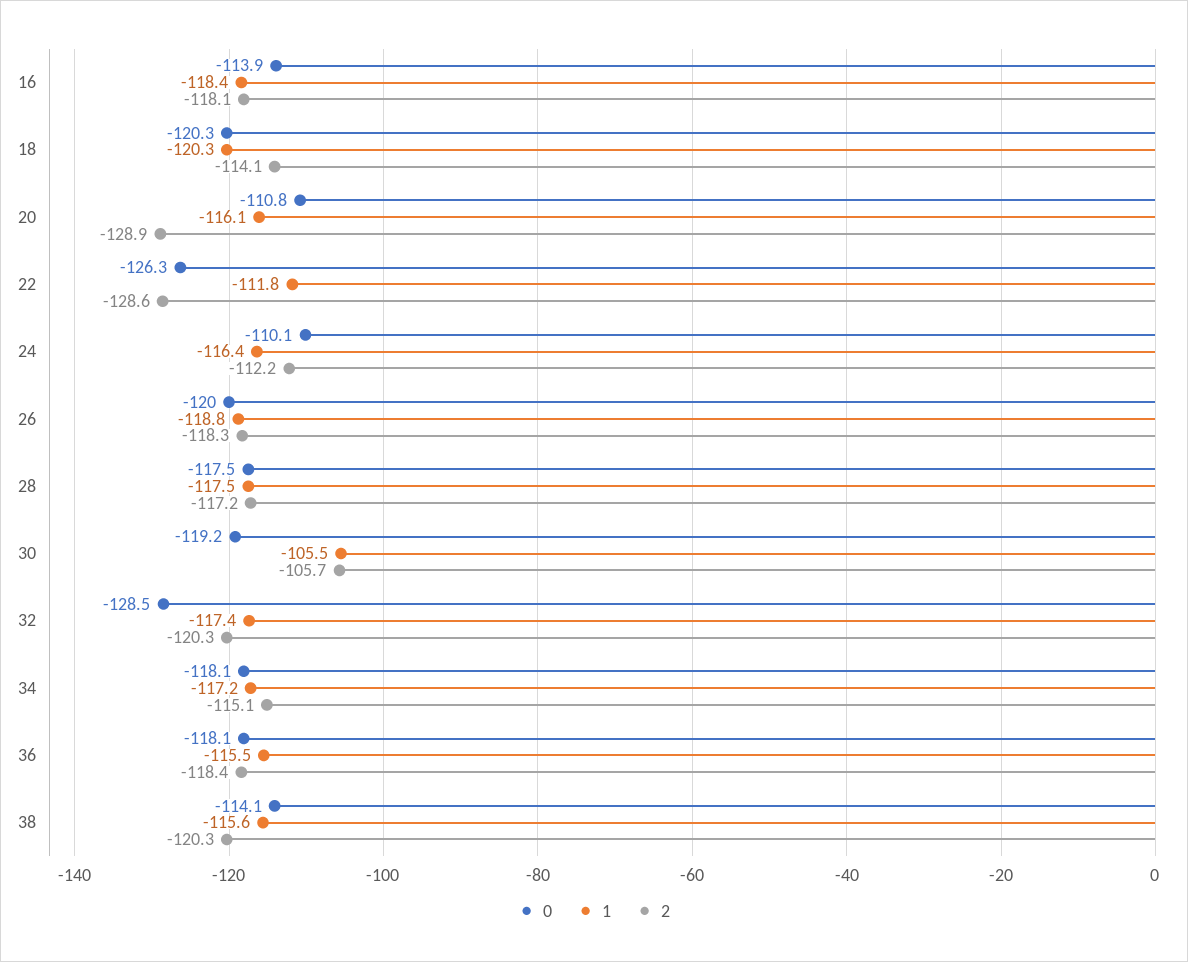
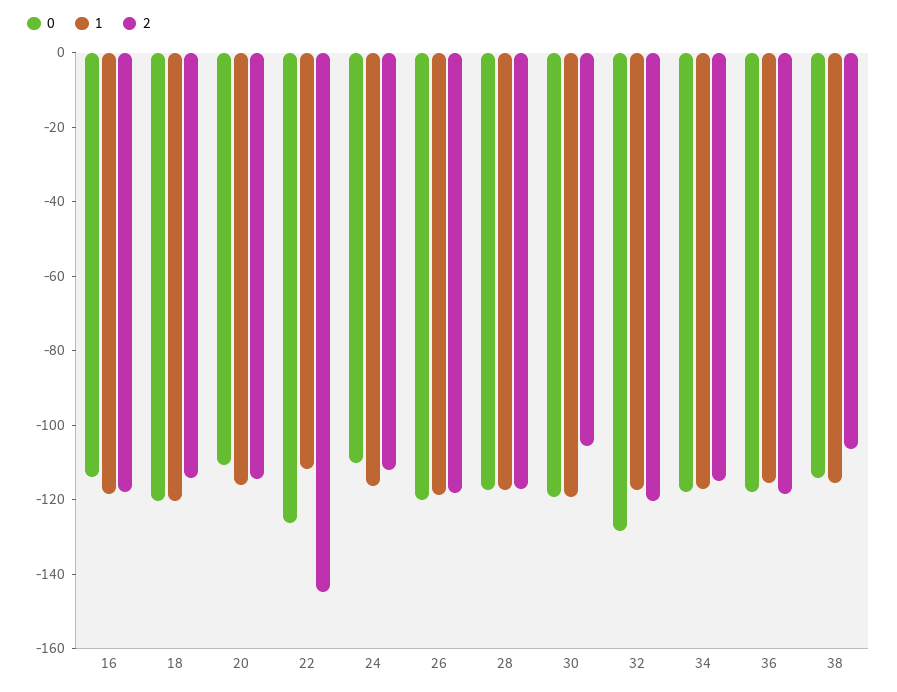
  {
    "0": {
      "16": -113.9,
      "18": -120.3,
      "20": -110.8,
      "22": -126.3,
      "24": -110.1,
      "26": -120,
      "28": -117.5,
      "30": -119.2,
      "32": -128.5,
      "34": -118.1,
      "36": -118.1,
      "38": -114.1
    },
    "1": {
      "16": -118.4,
      "18": -120.3,
      "20": -116.1,
      "22": -111.8,
      "24": -116.4,
      "26": -118.8,
      "28": -117.5,
-     "30": -105.5,
+     "30": -120,
      "32": -117.4,
      "34": -117.2,
      "36": -115.5,
      "38": -115.6
    },
    "2": {
      "16": -118.1,
      "18": -114.1,
-     "20": -128.9,
+     "20": -115,
-     "22": -128.6,
+     "22": -145,
      "24": -112.2,
      "26": -118.3,
      "28": -117.2,
      "30": -105.7,
      "32": -120.3,
      "34": -115.1,
      "36": -118.4,
-     "38": -120.3
+     "38": -105
    }
  }

